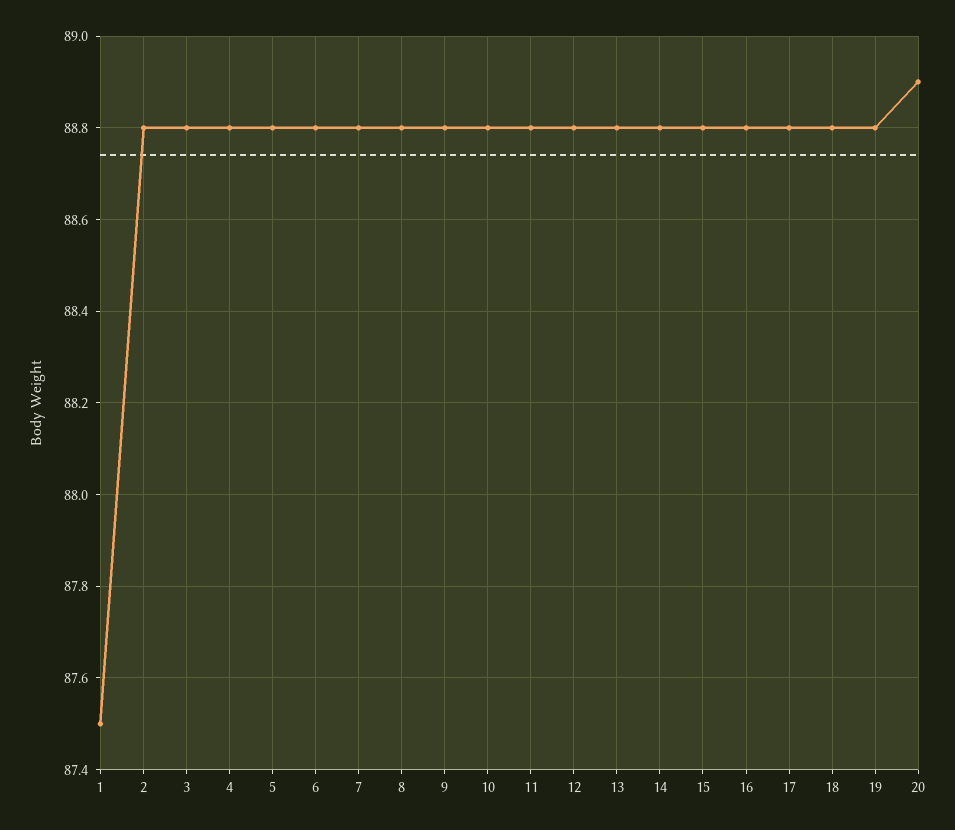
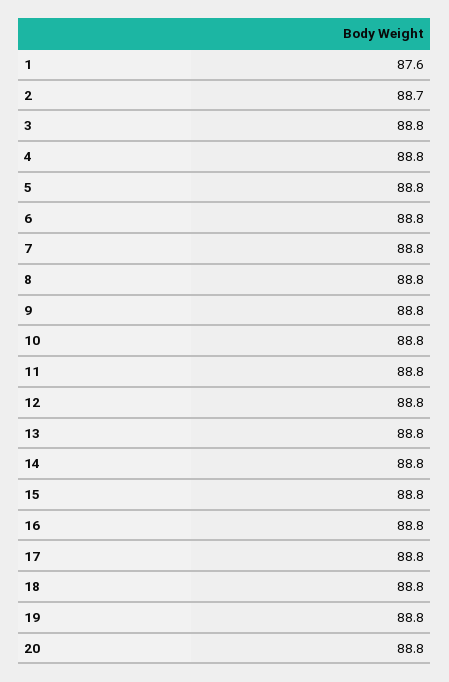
  {
-   "1": 87.5,
+   "1": 87.6,
-   "2": 88.8,
+   "2": 88.7,
    "3": 88.8,
    "4": 88.8,
    "5": 88.8,
    "6": 88.8,
    "7": 88.8,
    "8": 88.8,
    "9": 88.8,
    "10": 88.8,
    "11": 88.8,
    "12": 88.8,
    "13": 88.8,
    "14": 88.8,
    "15": 88.8,
    "16": 88.8,
    "17": 88.8,
    "18": 88.8,
    "19": 88.8,
-   "20": 88.9
+   "20": 88.8
  }

